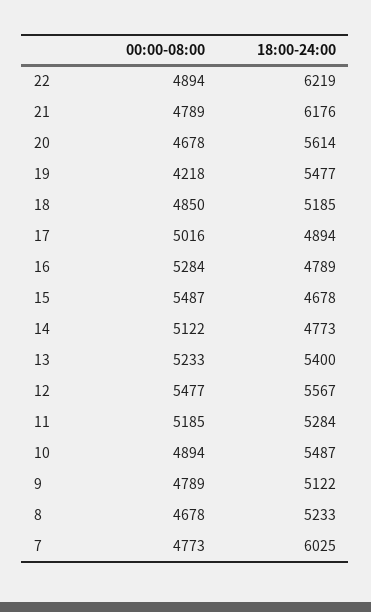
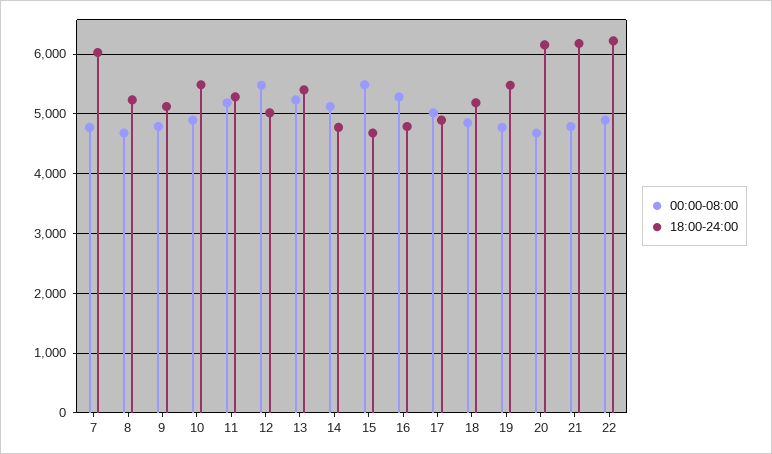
  {
    "00:00-08:00": {
      "22": 4894,
      "21": 4789,
      "20": 4678,
-     "19": 4218,
+     "19": 4800,
      "18": 4850,
      "17": 5016,
      "16": 5284,
      "15": 5487,
      "14": 5122,
      "13": 5233,
      "12": 5477,
      "11": 5185,
      "10": 4894,
      "9": 4789,
      "8": 4678,
      "7": 4773
    },
    "18:00-24:00": {
      "22": 6219,
      "21": 6176,
-     "20": 5614,
+     "20": 6200,
      "19": 5477,
      "18": 5185,
      "17": 4894,
      "16": 4789,
      "15": 4678,
      "14": 4773,
      "13": 5400,
-     "12": 5567,
+     "12": 5000,
      "11": 5284,
      "10": 5487,
      "9": 5122,
      "8": 5233,
      "7": 6025
    }
  }

